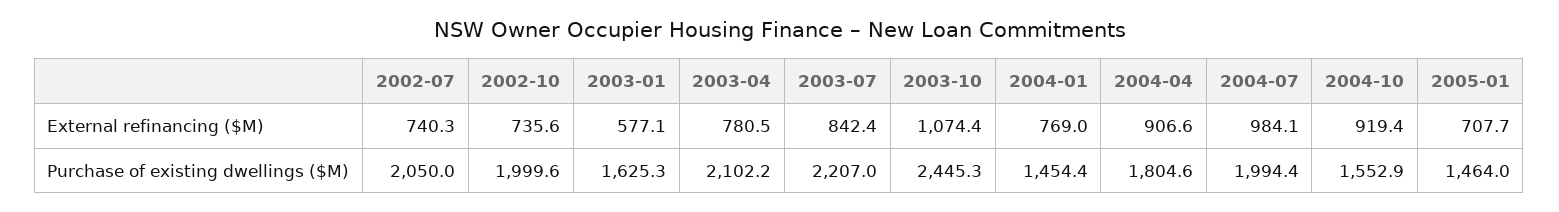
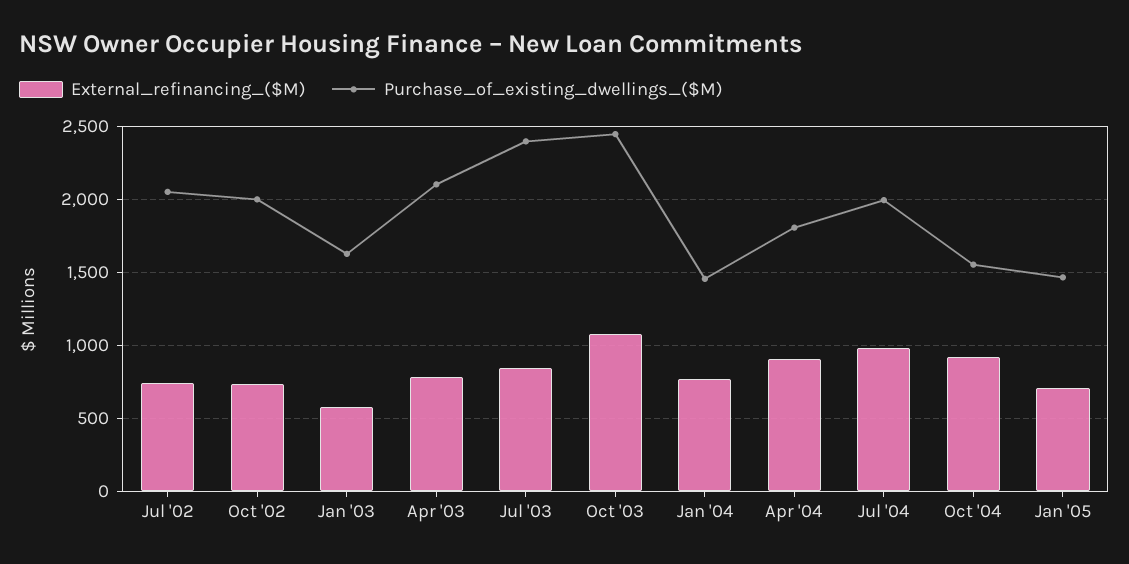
  {
    "External refinancing ($M)": {
      "2002-07": 740.3,
      "2002-10": 735.6,
      "2003-01": 577.1,
      "2003-04": 780.5,
      "2003-07": 842.4,
      "2003-10": 1074.4,
      "2004-01": 769,
      "2004-04": 906.6,
      "2004-07": 984.1,
      "2004-10": 919.4,
      "2005-01": 707.7
    },
    "Purchase of existing dwellings ($M)": {
      "2002-07": 2050,
      "2002-10": 1999.6,
      "2003-01": 1625.3,
      "2003-04": 2102.2,
-     "2003-07": 2207,
+     "2003-07": 2400,
      "2003-10": 2445.3,
      "2004-01": 1454.4,
      "2004-04": 1804.6,
      "2004-07": 1994.4,
      "2004-10": 1552.9,
      "2005-01": 1464
    }
  }

